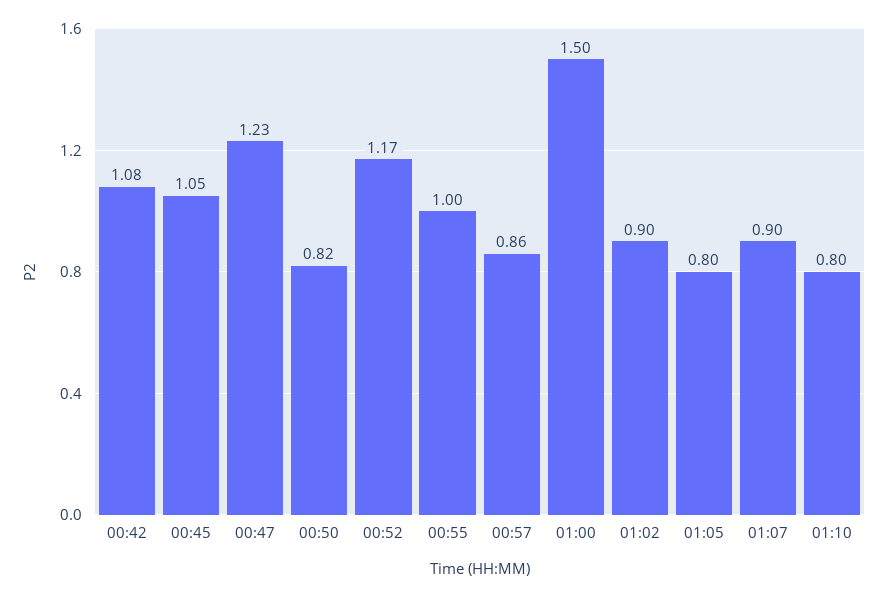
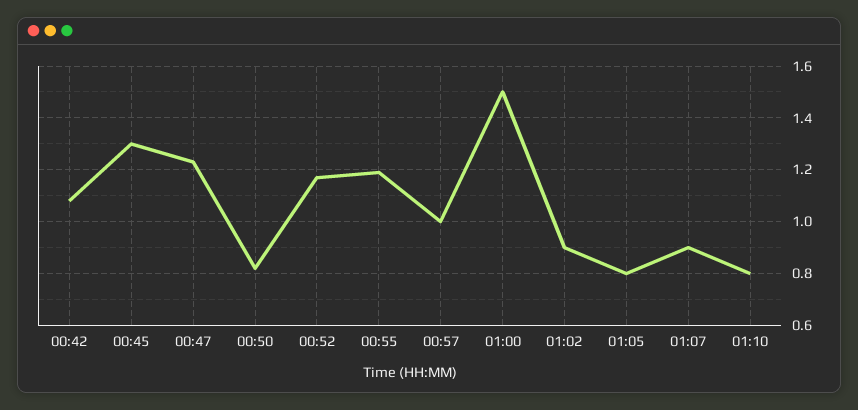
  {
    "00:42": 1.08,
-   "00:45": 1.05,
+   "00:45": 1.3,
    "00:47": 1.23,
    "00:50": 0.82,
    "00:52": 1.17,
-   "00:55": 1,
+   "00:55": 1.2,
-   "00:57": 0.86,
+   "00:57": 1,
    "01:00": 1.5,
    "01:02": 0.9,
    "01:05": 0.8,
    "01:07": 0.9,
    "01:10": 0.8
  }

